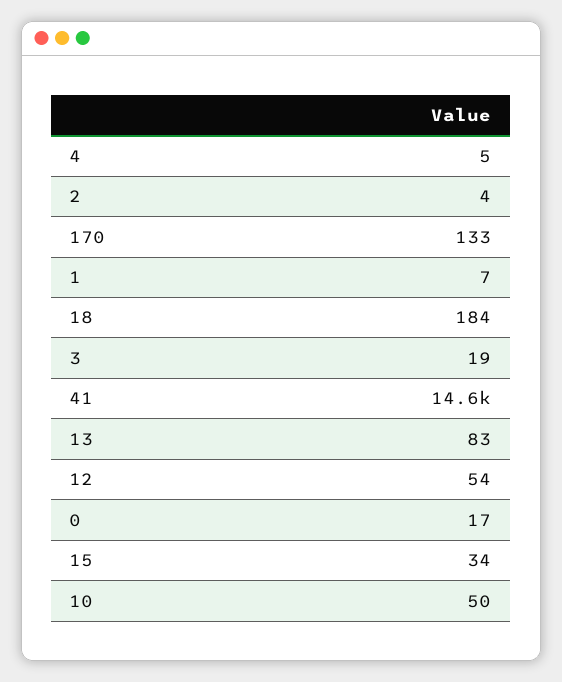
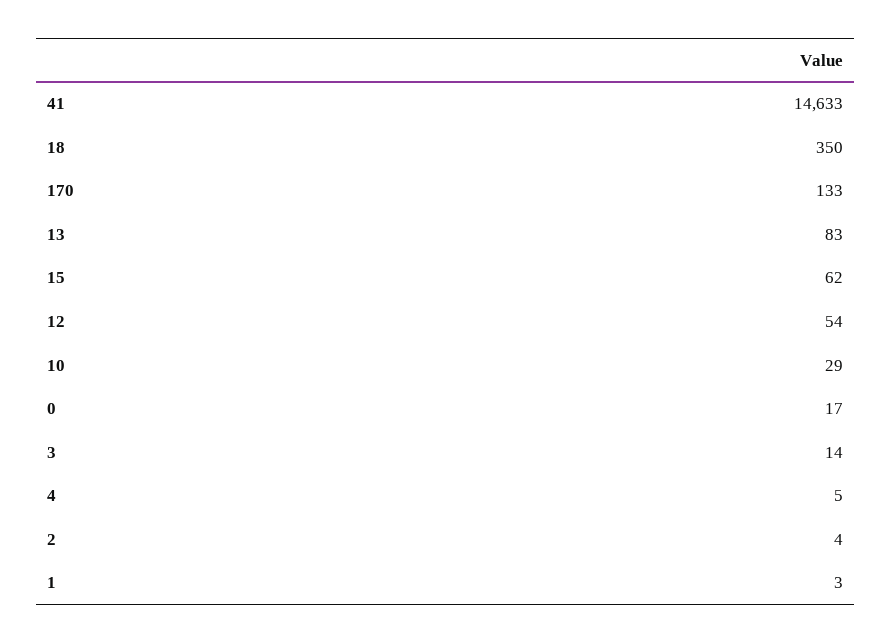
  {
    "4": 5,
    "2": 4,
    "170": 133,
-   "1": 7,
+   "1": 3,
-   "18": 184,
+   "18": 350,
-   "3": 19,
+   "3": 14,
    "41": 14633,
    "13": 83,
    "12": 54,
    "0": 17,
-   "15": 34,
+   "15": 62,
-   "10": 50
+   "10": 29
  }

